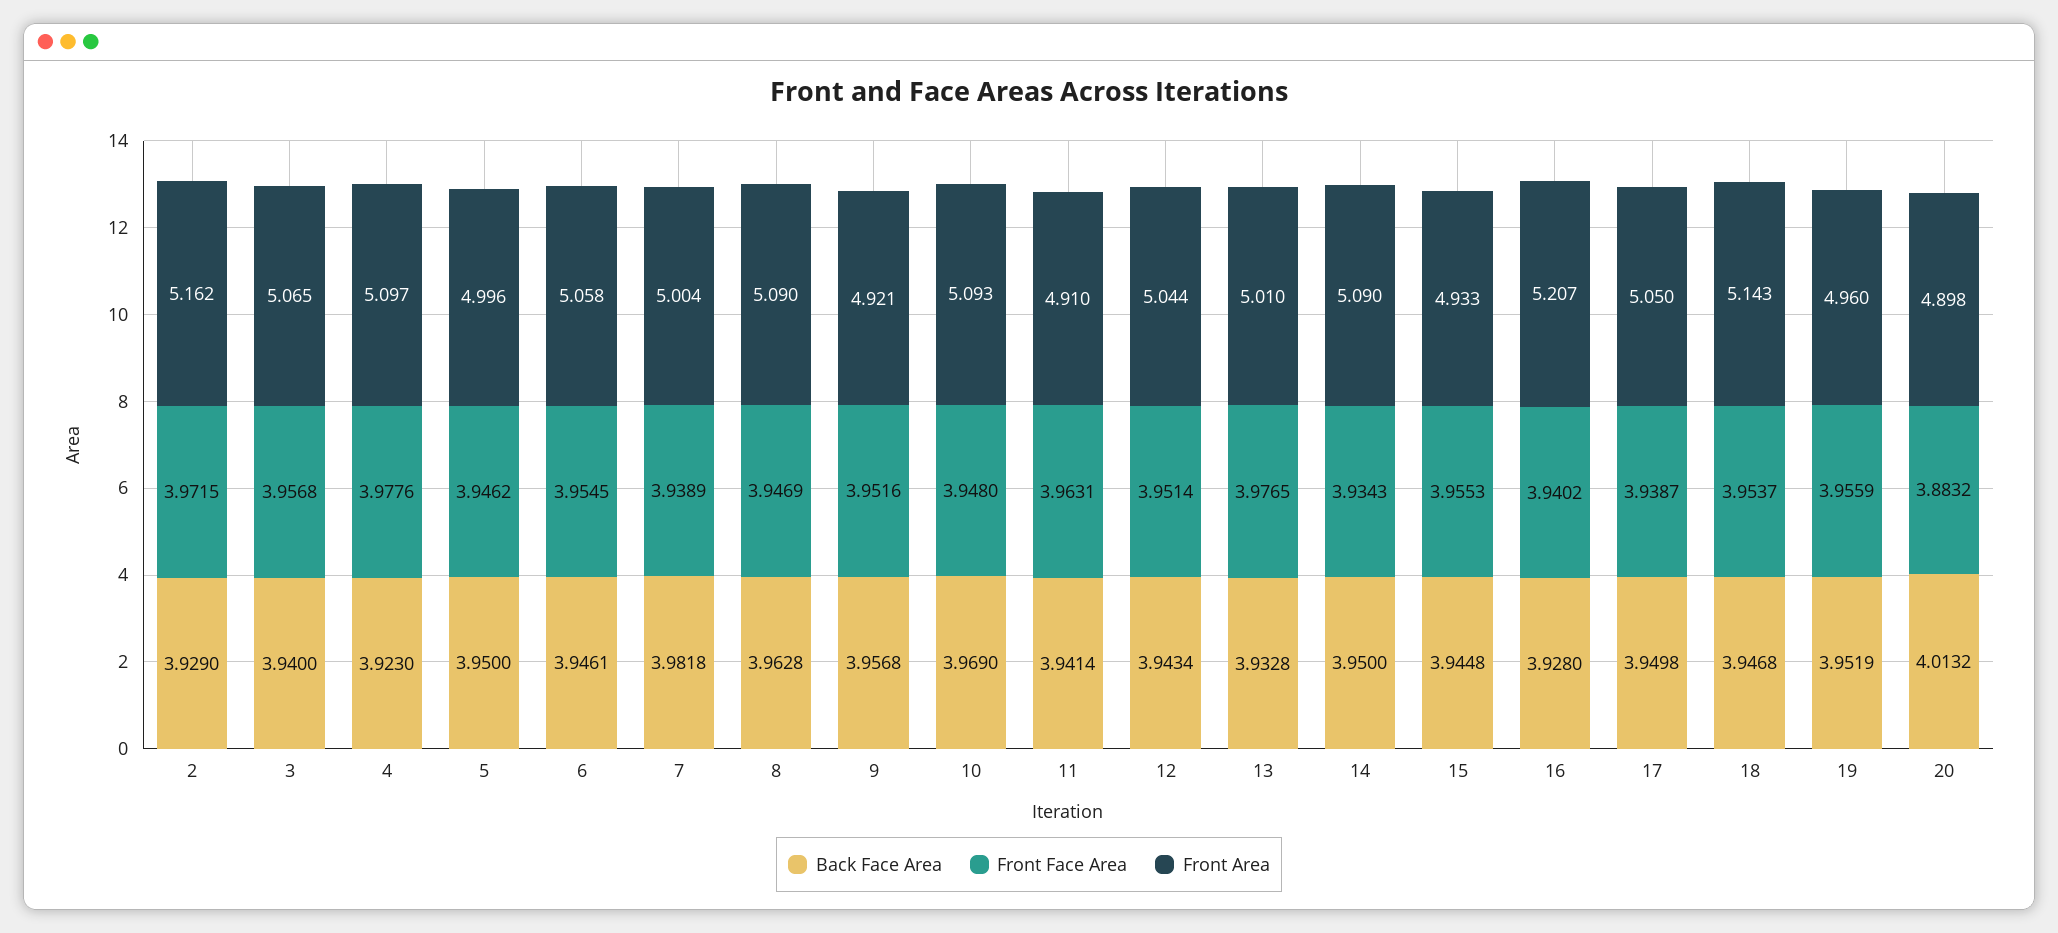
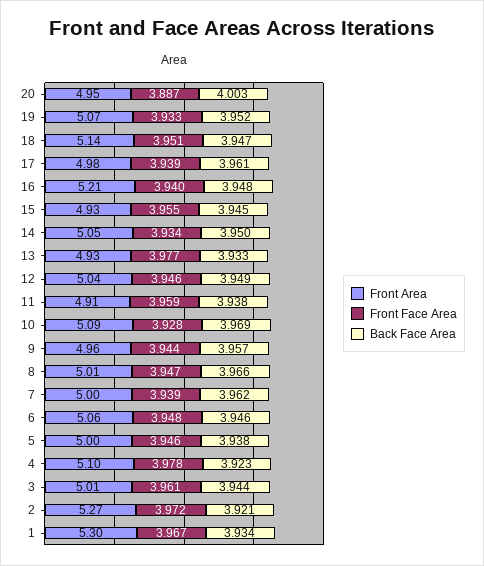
  {
    "Back Face Area": {
-     "2": 3.929,
+     "2": 3.921,
-     "3": 3.94,
+     "3": 3.944,
      "4": 3.923,
-     "5": 3.95,
+     "5": 3.938,
      "6": 3.9461,
-     "7": 3.9818,
+     "7": 3.962,
-     "8": 3.9628,
+     "8": 3.966,
      "9": 3.9568,
      "10": 3.969,
-     "11": 3.9414,
+     "11": 3.938,
-     "12": 3.9434,
+     "12": 3.949,
      "13": 3.9328,
      "14": 3.95,
      "15": 3.9448,
-     "16": 3.928,
+     "16": 3.948,
-     "17": 3.9498,
+     "17": 3.961,
      "18": 3.9468,
      "19": 3.9519,
-     "20": 4.0132
+     "20": 4.003,
+     "1": 3.934
    },
    "Front Face Area": {
      "2": 3.9715,
-     "3": 3.9568,
+     "3": 3.961,
      "4": 3.9776,
      "5": 3.9462,
-     "6": 3.9545,
+     "6": 3.948,
      "7": 3.9389,
      "8": 3.9469,
-     "9": 3.9516,
+     "9": 3.944,
-     "10": 3.948,
+     "10": 3.928,
-     "11": 3.9631,
+     "11": 3.959,
-     "12": 3.9514,
+     "12": 3.946,
      "13": 3.9765,
      "14": 3.9343,
      "15": 3.9553,
      "16": 3.9402,
      "17": 3.9387,
-     "18": 3.9537,
+     "18": 3.951,
-     "19": 3.9559,
+     "19": 3.933,
-     "20": 3.8832
+     "20": 3.887,
+     "1": 3.967
    },
    "Front Area": {
-     "2": 5.162,
+     "2": 5.27,
-     "3": 5.065,
+     "3": 5.01,
      "4": 5.097,
      "5": 4.996,
      "6": 5.058,
      "7": 5.004,
-     "8": 5.09,
+     "8": 5.01,
-     "9": 4.921,
+     "9": 4.96,
      "10": 5.093,
      "11": 4.91,
      "12": 5.044,
-     "13": 5.01,
+     "13": 4.93,
-     "14": 5.09,
+     "14": 5.05,
      "15": 4.933,
      "16": 5.207,
-     "17": 5.05,
+     "17": 4.98,
      "18": 5.143,
-     "19": 4.96,
+     "19": 5.07,
-     "20": 4.898
+     "20": 4.95,
+     "1": 5.3
    }
  }

